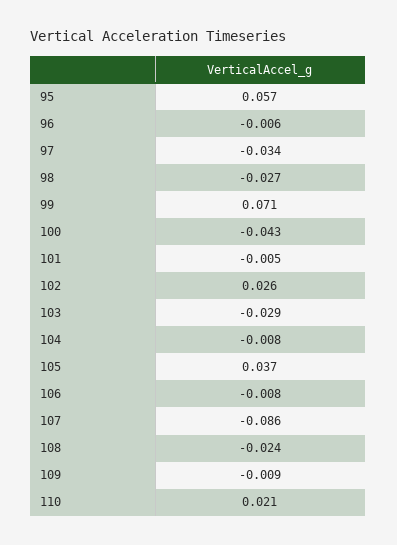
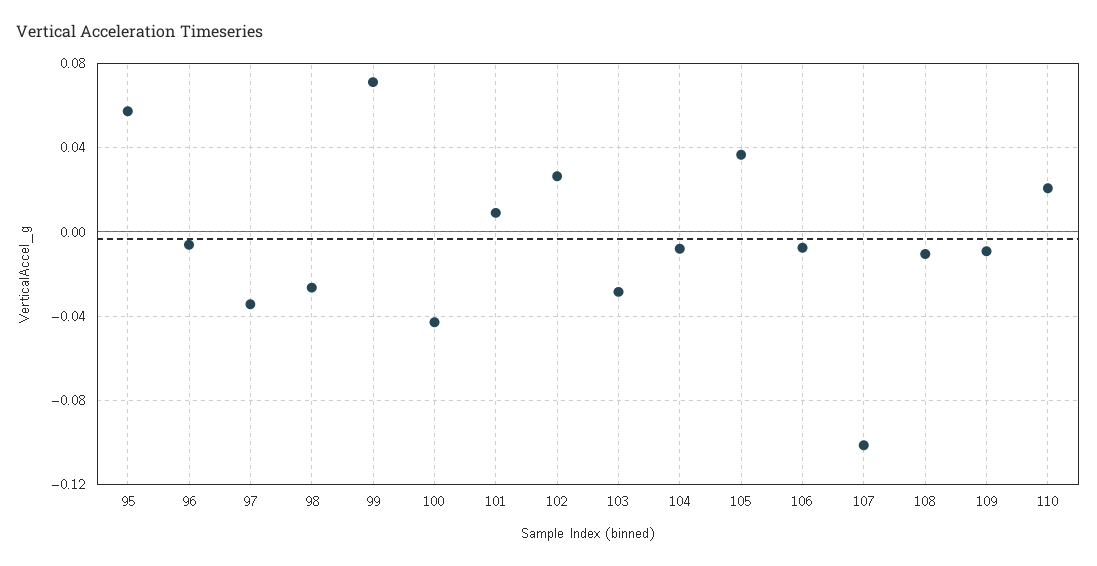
  {
    "95": 0.057,
    "96": -0.006,
    "97": -0.034,
    "98": -0.027,
    "99": 0.071,
    "100": -0.043,
-   "101": -0.005,
+   "101": 0.01,
    "102": 0.026,
    "103": -0.029,
    "104": -0.008,
    "105": 0.037,
    "106": -0.008,
-   "107": -0.086,
+   "107": -0.1,
-   "108": -0.024,
+   "108": -0.01,
    "109": -0.009,
    "110": 0.021
  }

